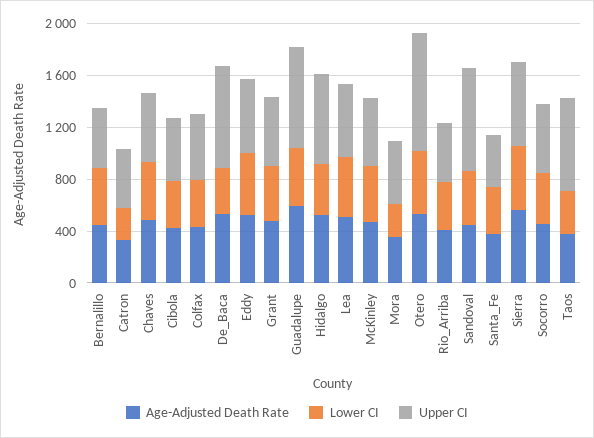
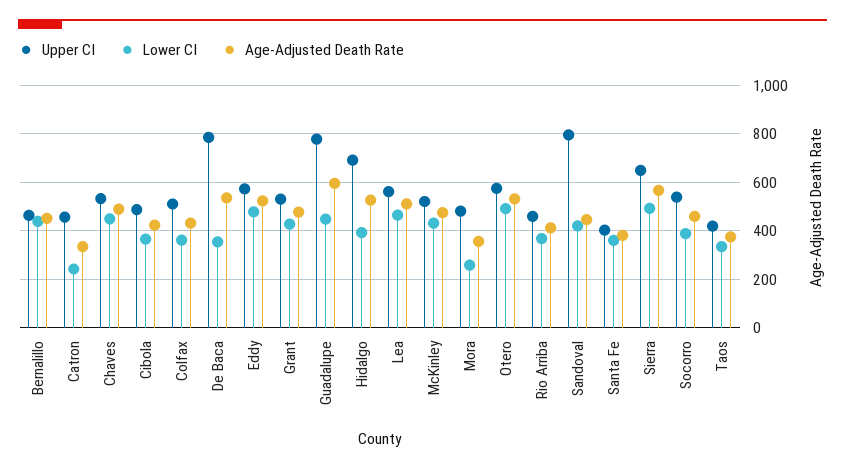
  {
    "Age-Adjusted Death Rate": {
      "Bernalillo": 450,
      "Catron": 325,
      "Chaves": 500,
      "Cibola": 425,
      "Colfax": 425,
      "De_Baca": 525,
      "Eddy": 525,
      "Grant": 475,
      "Guadalupe": 600,
      "Hidalgo": 525,
      "Lea": 500,
      "McKinley": 475,
      "Mora": 350,
      "Otero": 525,
      "Rio_Arriba": 400,
      "Sandoval": 450,
      "Santa_Fe": 375,
      "Sierra": 575,
      "Socorro": 450,
      "Taos": 375
    },
    "Lower CI": {
      "Bernalillo": 450,
      "Catron": 250,
      "Chaves": 450,
      "Cibola": 375,
      "Colfax": 350,
      "De_Baca": 350,
      "Eddy": 475,
      "Grant": 425,
      "Guadalupe": 450,
      "Hidalgo": 400,
      "Lea": 475,
      "McKinley": 425,
      "Mora": 250,
      "Otero": 500,
      "Rio_Arriba": 375,
      "Sandoval": 425,
      "Santa_Fe": 350,
      "Sierra": 500,
      "Socorro": 375,
      "Taos": 325
    },
    "Upper CI": {
      "Bernalillo": 475,
      "Catron": 450,
      "Chaves": 525,
      "Cibola": 475,
      "Colfax": 500,
      "De_Baca": 775,
      "Eddy": 575,
      "Grant": 525,
      "Guadalupe": 775,
      "Hidalgo": 700,
      "Lea": 550,
      "McKinley": 525,
      "Mora": 475,
-     "Otero": 900,
+     "Otero": 575,
      "Rio_Arriba": 450,
      "Sandoval": 800,
      "Santa_Fe": 400,
      "Sierra": 650,
      "Socorro": 550,
-     "Taos": 700
+     "Taos": 425
    }
  }

